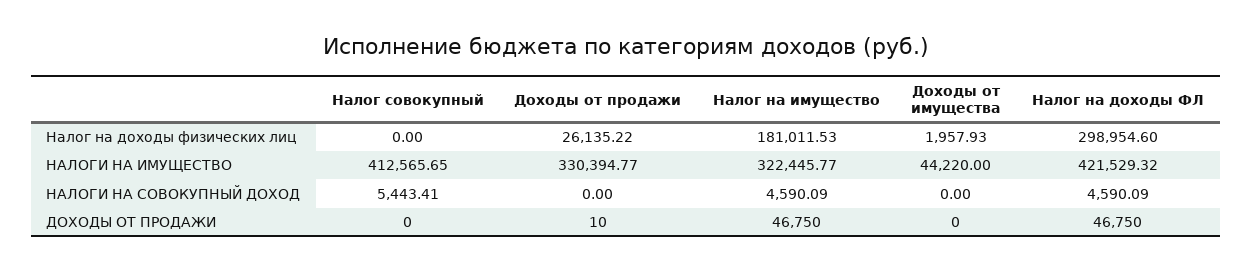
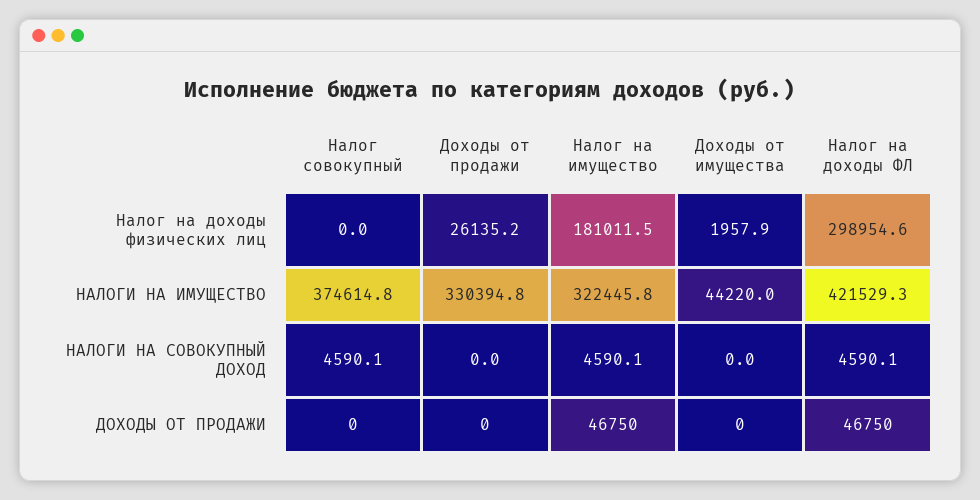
  {
    "Налог совокупный": {
      "Налог на доходы физических лиц": 0,
-     "НАЛОГИ НА ИМУЩЕСТВО": 412565.65,
+     "НАЛОГИ НА ИМУЩЕСТВО": 374614.8,
-     "НАЛОГИ НА СОВОКУПНЫЙ ДОХОД": 5443.41,
+     "НАЛОГИ НА СОВОКУПНЫЙ ДОХОД": 4590.1,
      "ДОХОДЫ ОТ ПРОДАЖИ": 0
    },
    "Доходы от продажи": {
      "Налог на доходы физических лиц": 26135.22,
      "НАЛОГИ НА ИМУЩЕСТВО": 330394.77,
      "НАЛОГИ НА СОВОКУПНЫЙ ДОХОД": 0,
-     "ДОХОДЫ ОТ ПРОДАЖИ": 10
+     "ДОХОДЫ ОТ ПРОДАЖИ": 0
    },
    "Налог на имущество": {
      "Налог на доходы физических лиц": 181011.53,
      "НАЛОГИ НА ИМУЩЕСТВО": 322445.77,
      "НАЛОГИ НА СОВОКУПНЫЙ ДОХОД": 4590.09,
      "ДОХОДЫ ОТ ПРОДАЖИ": 46750
    },
    "Доходы от имущества": {
      "Налог на доходы физических лиц": 1957.93,
      "НАЛОГИ НА ИМУЩЕСТВО": 44220,
      "НАЛОГИ НА СОВОКУПНЫЙ ДОХОД": 0,
      "ДОХОДЫ ОТ ПРОДАЖИ": 0
    },
    "Налог на доходы ФЛ": {
      "Налог на доходы физических лиц": 298954.6,
      "НАЛОГИ НА ИМУЩЕСТВО": 421529.32,
      "НАЛОГИ НА СОВОКУПНЫЙ ДОХОД": 4590.09,
      "ДОХОДЫ ОТ ПРОДАЖИ": 46750
    }
  }

